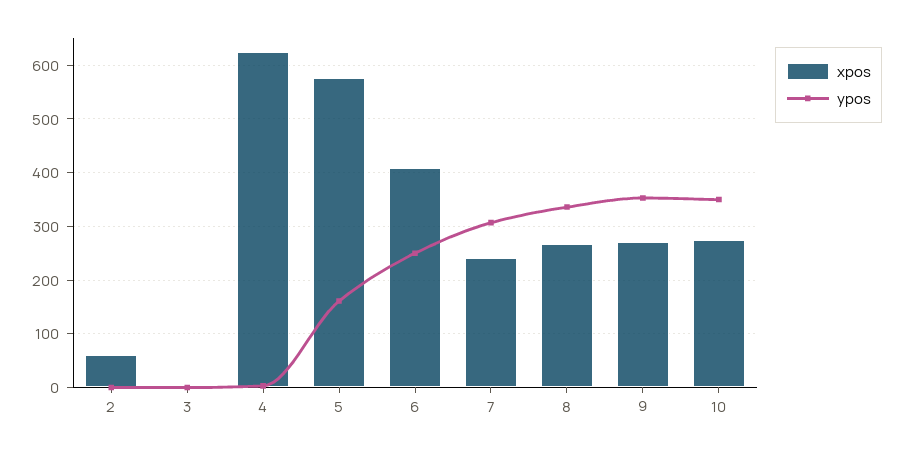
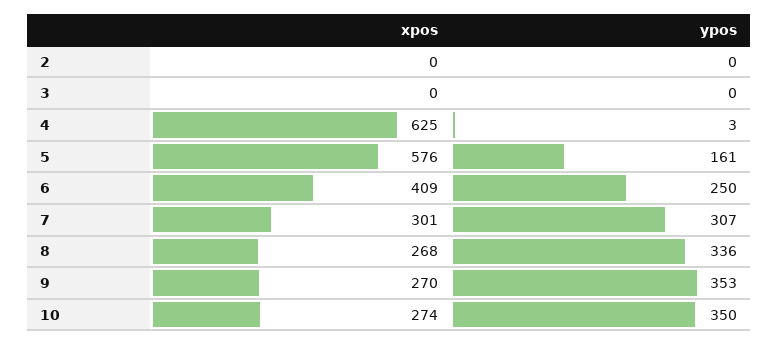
  {
    "xpos": {
-     "2": 60,
+     "2": 0,
      "3": 0,
      "4": 625,
      "5": 576,
      "6": 409,
-     "7": 240,
+     "7": 301,
      "8": 268,
      "9": 270,
      "10": 274
    },
    "ypos": {
      "2": 0,
      "3": 0,
      "4": 3,
      "5": 161,
      "6": 250,
      "7": 307,
      "8": 336,
      "9": 353,
      "10": 350
    }
  }

